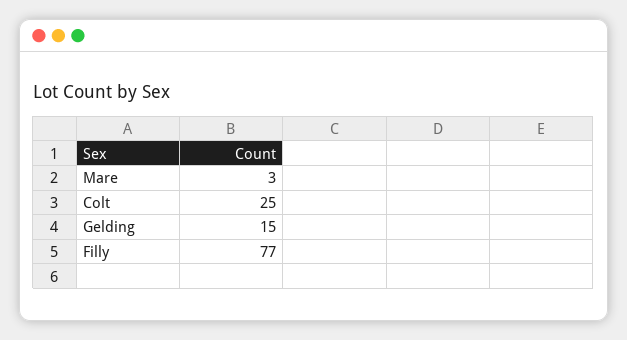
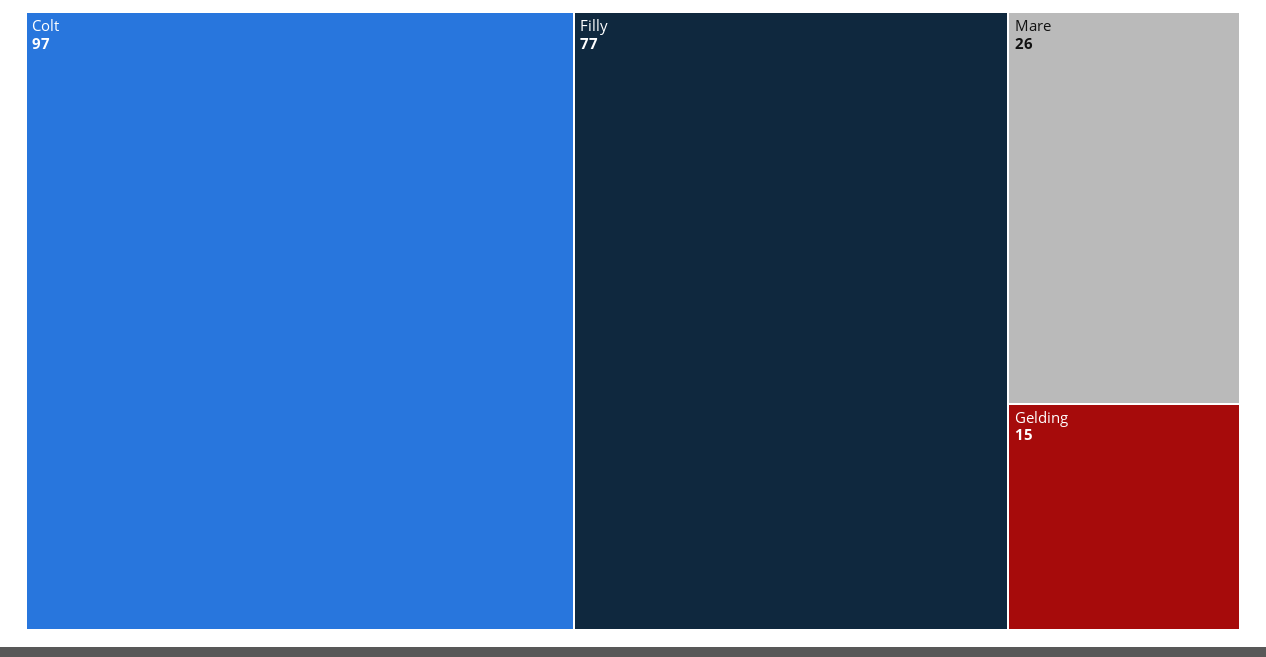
  {
-   "Mare": 3,
+   "Mare": 26,
-   "Colt": 25,
+   "Colt": 97,
    "Gelding": 15,
    "Filly": 77
  }

